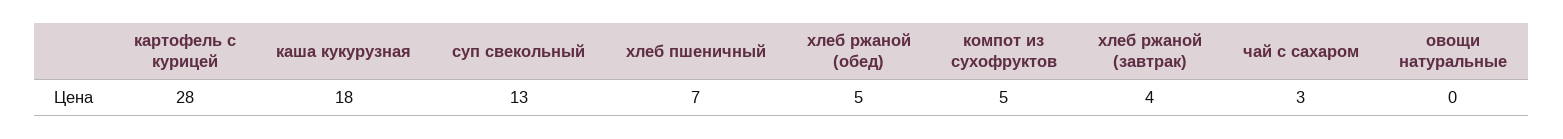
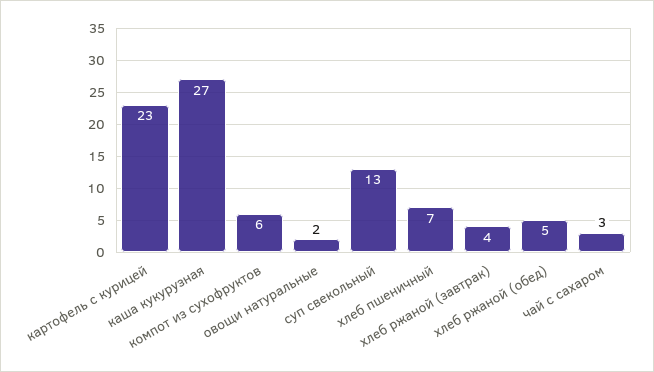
  {
-   "картофель с курицей": 28,
+   "картофель с курицей": 23,
-   "каша кукурузная": 18,
+   "каша кукурузная": 27,
    "суп свекольный": 13,
    "хлеб пшеничный": 7,
    "хлеб ржаной (обед)": 5,
-   "компот из сухофруктов": 5,
+   "компот из сухофруктов": 6,
    "хлеб ржаной (завтрак)": 4,
    "чай с сахаром": 3,
-   "овощи натуральные": 0
+   "овощи натуральные": 2
  }

